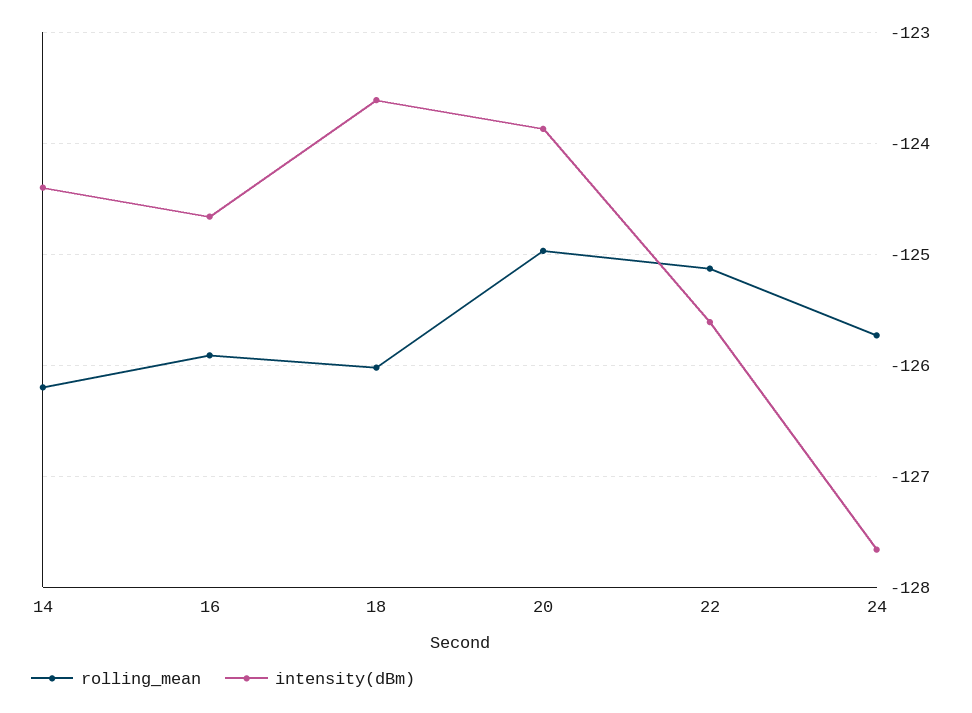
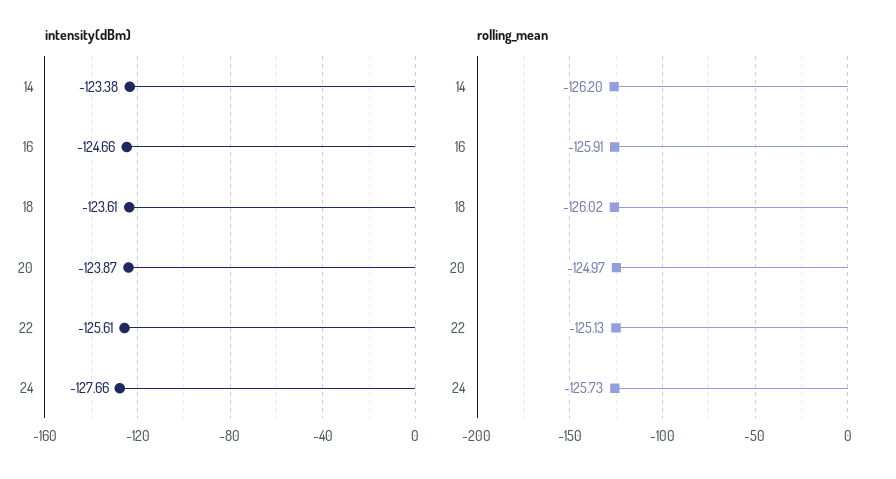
  {
    "rolling_mean": {
      "14": -126.2,
      "16": -125.91,
      "18": -126.02,
      "20": -124.97,
      "22": -125.13,
      "24": -125.73
    },
    "intensity(dBm)": {
-     "14": -124.4,
+     "14": -123.38,
      "16": -124.66,
      "18": -123.61,
      "20": -123.87,
      "22": -125.61,
      "24": -127.66
    }
  }

